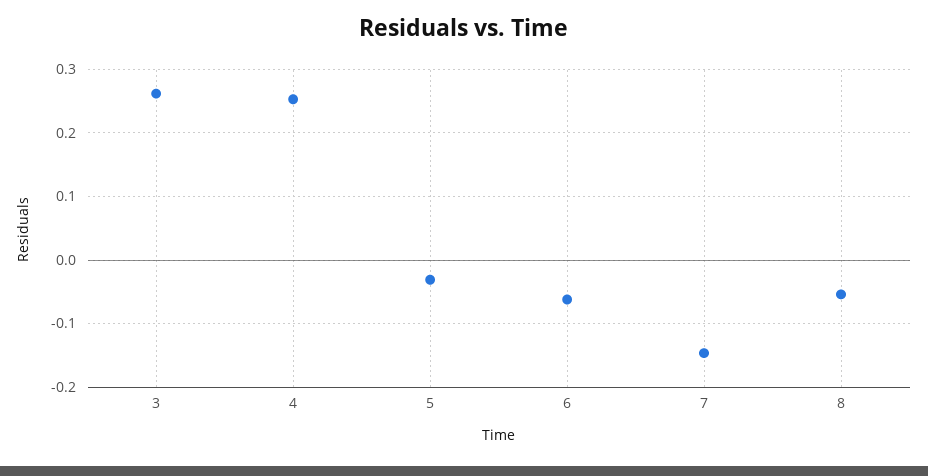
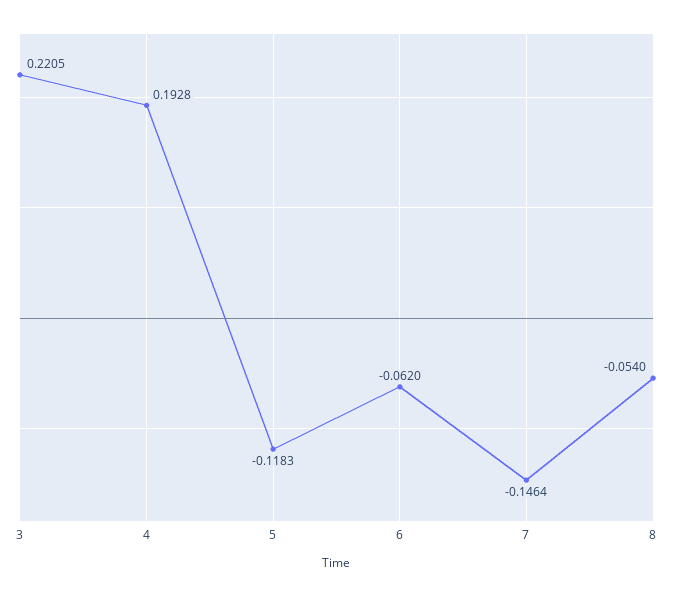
  {
-   "3": 0.26,
+   "3": 0.2205,
-   "4": 0.25,
+   "4": 0.1928,
-   "5": -0.03,
+   "5": -0.1183,
    "6": -0.062,
    "7": -0.1464,
    "8": -0.054
  }

